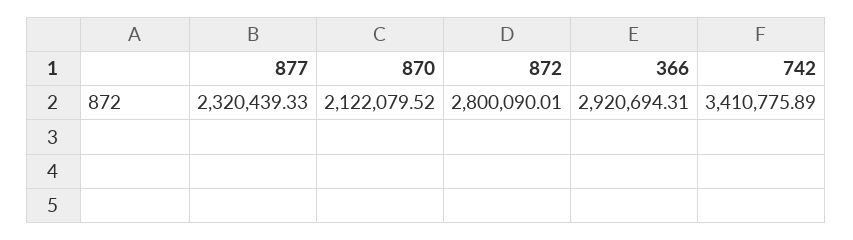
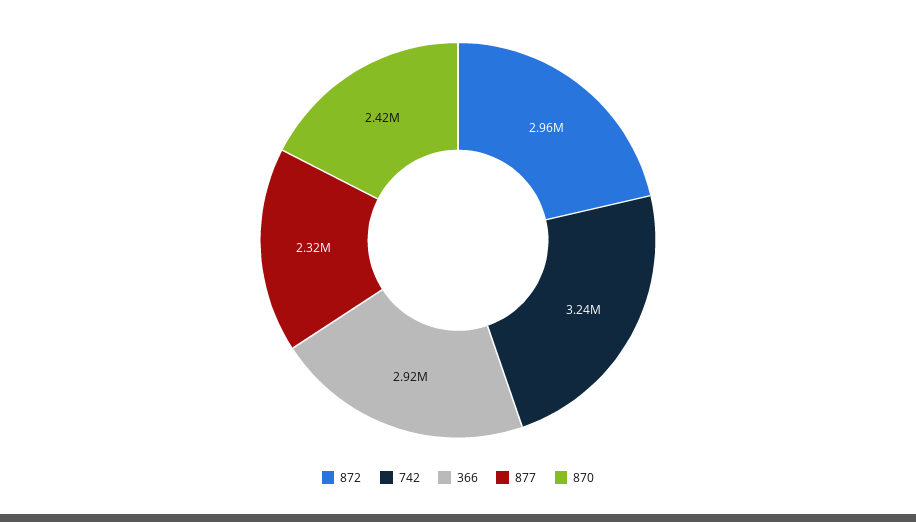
  {
    "877": 2320439.33,
-   "870": 2122079.52,
+   "870": 2420000,
-   "872": 2800090.01,
+   "872": 2960000,
    "366": 2920694.31,
-   "742": 3410775.89
+   "742": 3240000
  }

